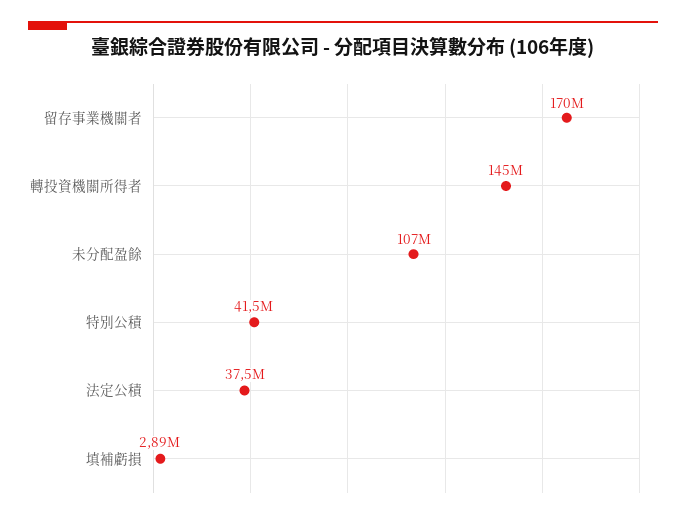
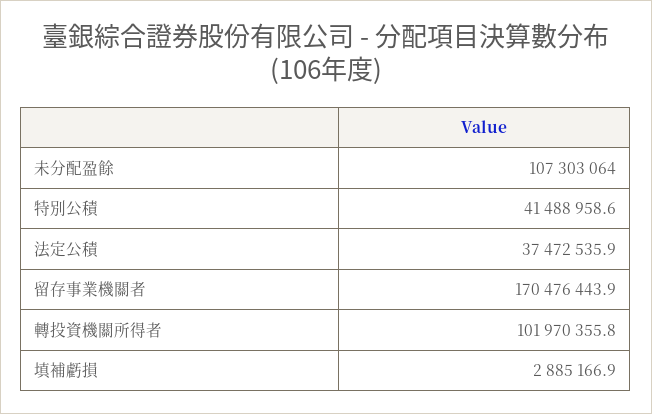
  {
    "留存事業機關者": 170476443.9,
-   "轉投資機關所得者": 145000000,
+   "轉投資機關所得者": 101970355.8,
    "未分配盈餘": 107303064,
    "特別公積": 41488958.6,
    "法定公積": 37472535.9,
    "填補虧損": 2885166.9
  }

